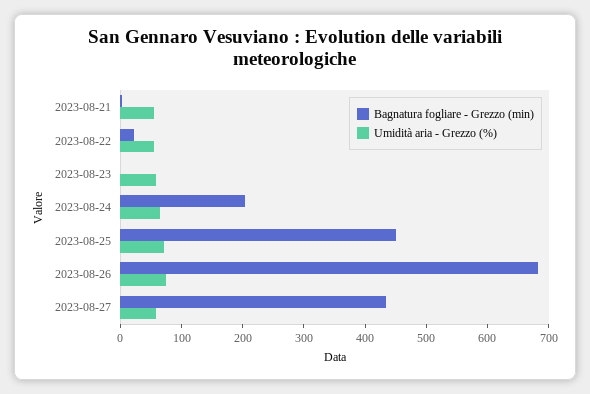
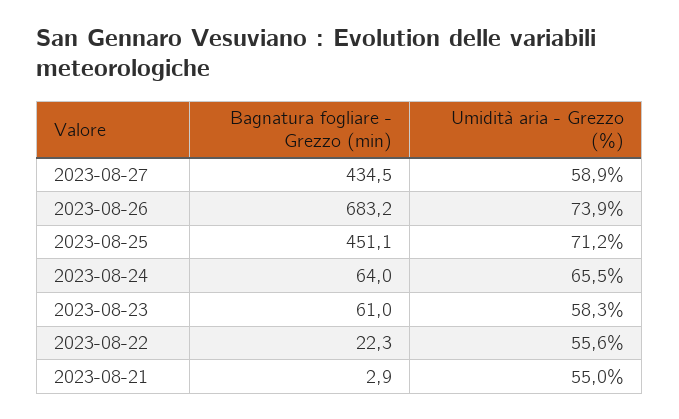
  {
    "Bagnatura fogliare - Grezzo (min)": {
      "2023-08-21": 2.9,
      "2023-08-22": 22.3,
-     "2023-08-23": 0,
+     "2023-08-23": 61,
-     "2023-08-24": 200,
+     "2023-08-24": 64,
      "2023-08-25": 451.1,
      "2023-08-26": 683.2,
      "2023-08-27": 434.5
    },
    "Umidità aria - Grezzo (%)": {
      "2023-08-21": 55,
      "2023-08-22": 55.6,
      "2023-08-23": 58.3,
      "2023-08-24": 65.5,
      "2023-08-25": 71.2,
      "2023-08-26": 73.9,
      "2023-08-27": 58.9
    }
  }

